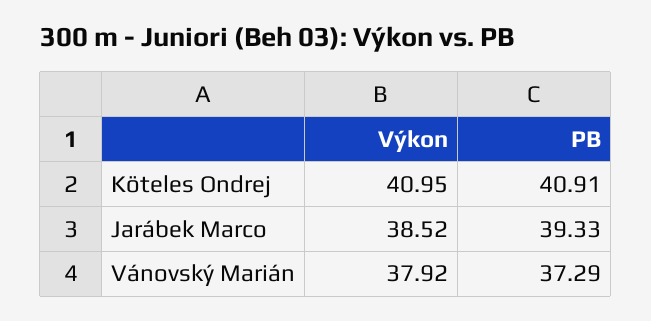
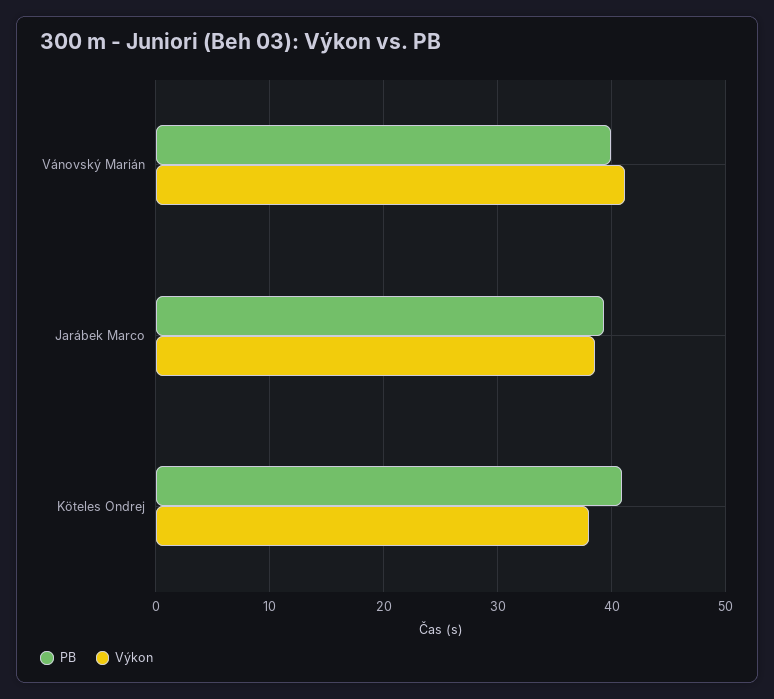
  {
    "Výkon": {
-     "Köteles Ondrej": 40.95,
+     "Köteles Ondrej": 38,
      "Jarábek Marco": 38.52,
-     "Vánovský Marián": 37.92
+     "Vánovský Marián": 41
    },
    "PB": {
      "Köteles Ondrej": 40.91,
      "Jarábek Marco": 39.33,
-     "Vánovský Marián": 37.29
+     "Vánovský Marián": 40
    }
  }

